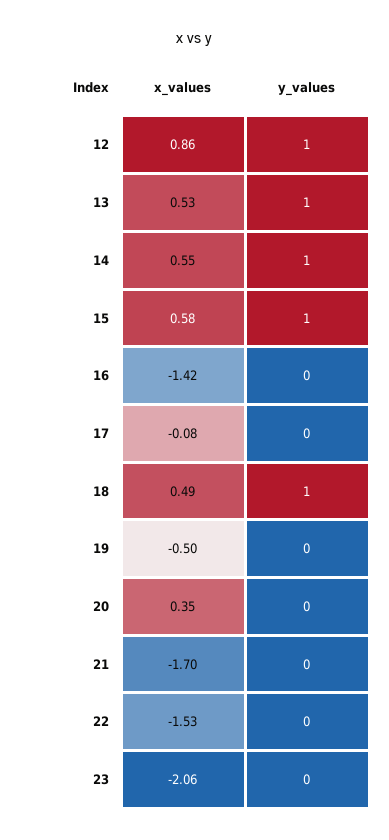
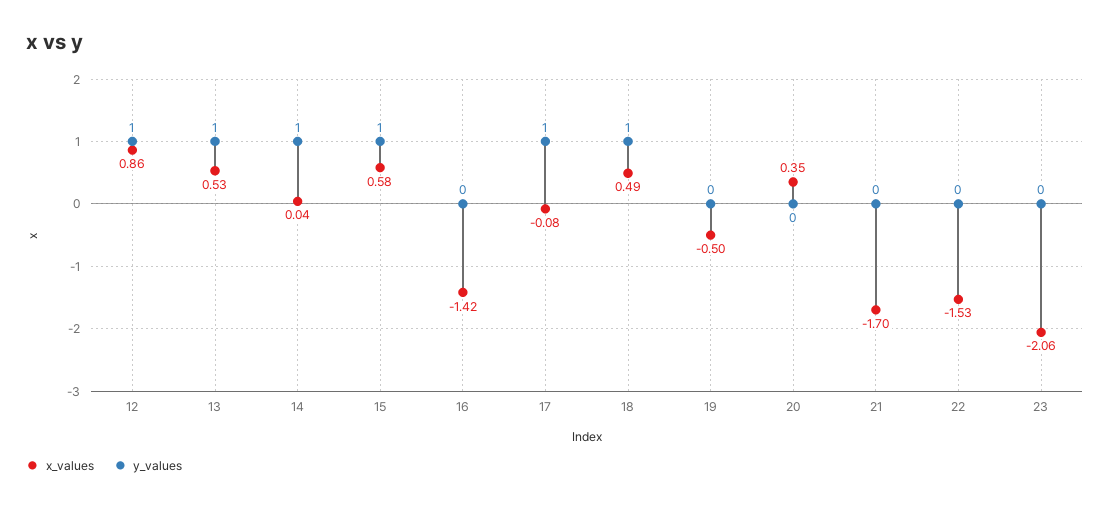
  {
    "x_values": {
      "12": 0.86,
      "13": 0.53,
-     "14": 0.55,
+     "14": 0.04,
      "15": 0.58,
      "16": -1.42,
      "17": -0.08,
      "18": 0.49,
      "19": -0.5,
      "20": 0.35,
      "21": -1.7,
      "22": -1.53,
      "23": -2.06
    },
    "y_values": {
      "12": 1,
      "13": 1,
      "14": 1,
      "15": 1,
      "16": 0,
-     "17": 0,
+     "17": 1,
      "18": 1,
      "19": 0,
      "20": 0,
      "21": 0,
      "22": 0,
      "23": 0
    }
  }

